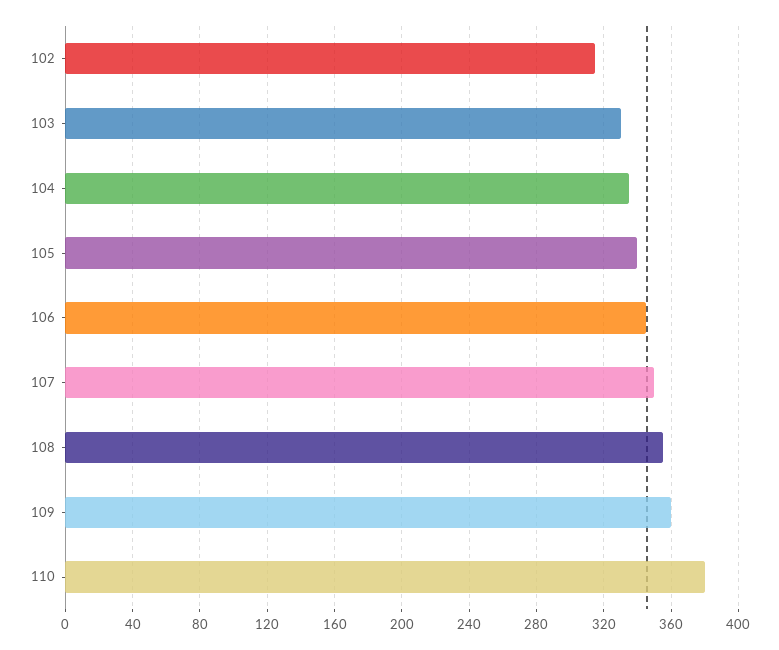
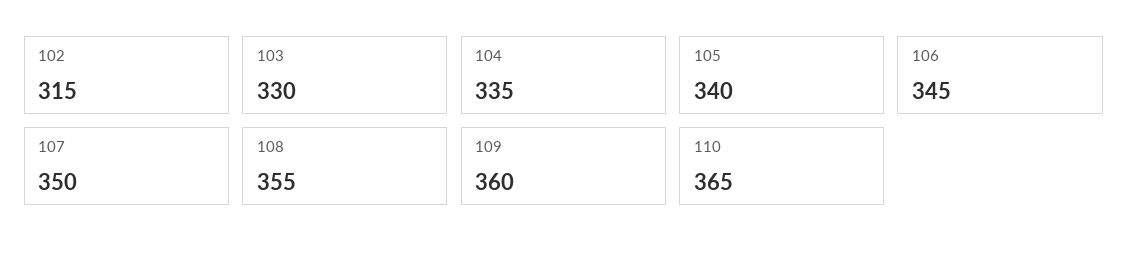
  {
    "102": 315,
    "103": 330,
    "104": 335,
    "105": 340,
    "106": 345,
    "107": 350,
    "108": 355,
    "109": 360,
-   "110": 380
+   "110": 365
  }

